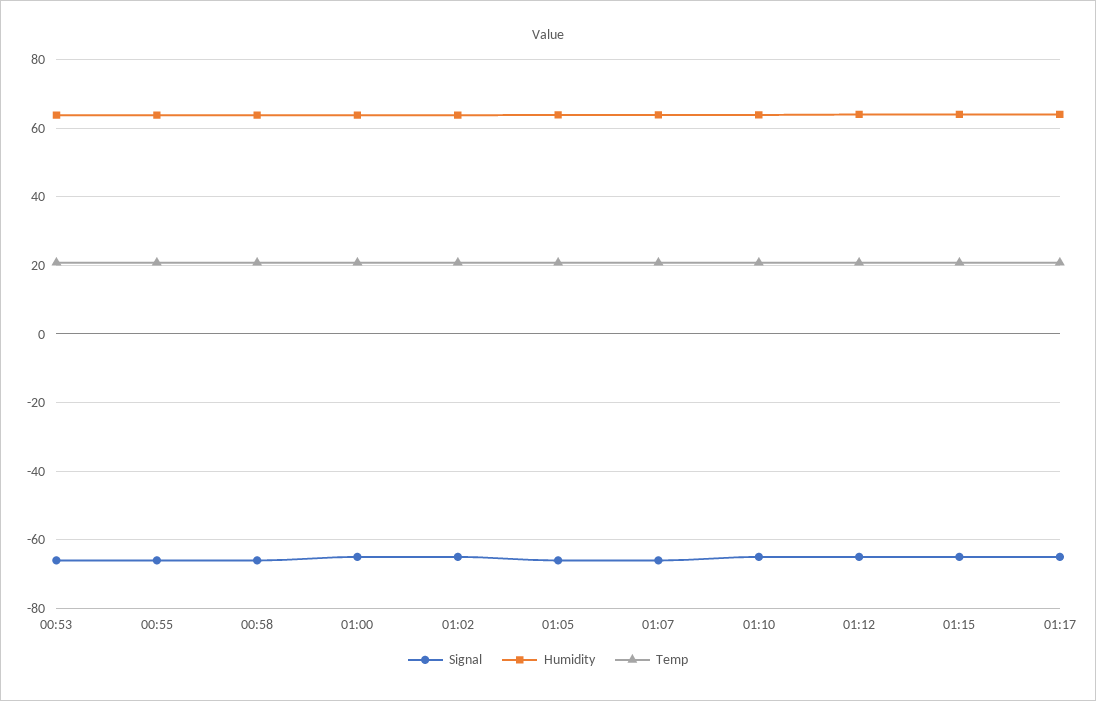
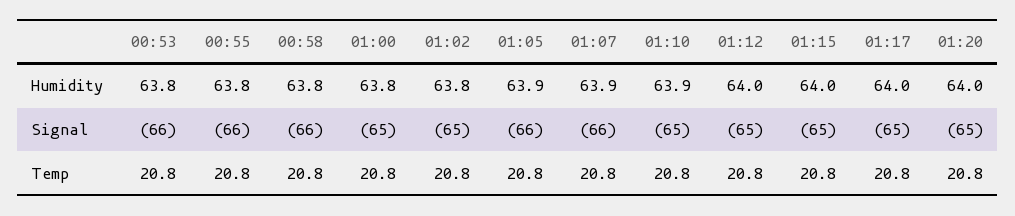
  {
    "Signal": {
      "00:53": -66,
      "00:55": -66,
      "00:58": -66,
      "01:00": -65,
      "01:02": -65,
      "01:05": -66,
      "01:07": -66,
      "01:10": -65,
      "01:12": -65,
      "01:15": -65,
-     "01:17": -65
+     "01:17": -65,
+     "01:20": -65
    },
    "Humidity": {
      "00:53": 63.8,
      "00:55": 63.8,
      "00:58": 63.8,
      "01:00": 63.8,
      "01:02": 63.8,
      "01:05": 63.9,
      "01:07": 63.9,
      "01:10": 63.9,
      "01:12": 64,
      "01:15": 64,
-     "01:17": 64
+     "01:17": 64,
+     "01:20": 64
    },
    "Temp": {
      "00:53": 20.8,
      "00:55": 20.8,
      "00:58": 20.8,
      "01:00": 20.8,
      "01:02": 20.8,
      "01:05": 20.8,
      "01:07": 20.8,
      "01:10": 20.8,
      "01:12": 20.8,
      "01:15": 20.8,
-     "01:17": 20.8
+     "01:17": 20.8,
+     "01:20": 20.8
    }
  }

